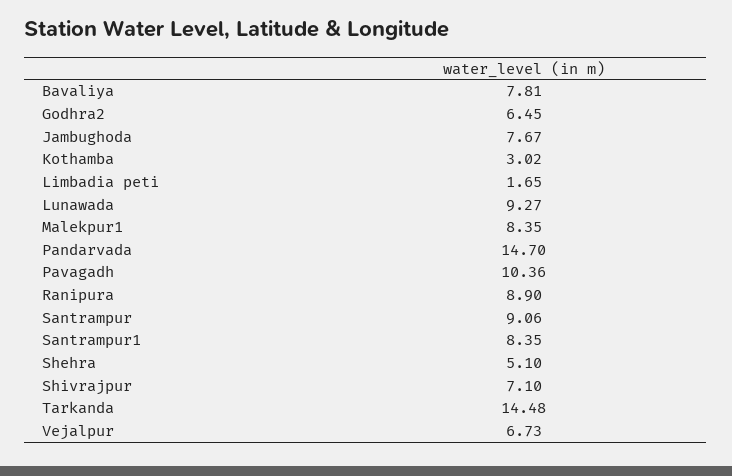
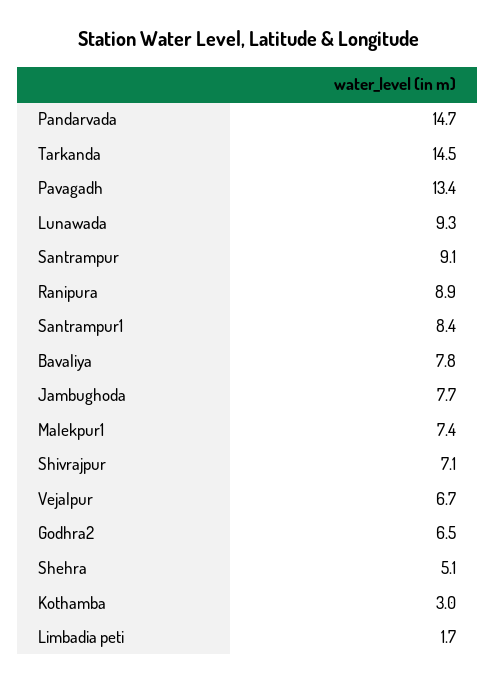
  {
    "Bavaliya": 7.81,
    "Godhra2": 6.45,
    "Jambughoda": 7.67,
    "Kothamba": 3.02,
    "Limbadia peti": 1.65,
    "Lunawada": 9.27,
-   "Malekpur1": 8.35,
+   "Malekpur1": 7.4,
    "Pandarvada": 14.7,
-   "Pavagadh": 10.36,
+   "Pavagadh": 13.4,
    "Ranipura": 8.9,
    "Santrampur": 9.06,
    "Santrampur1": 8.35,
    "Shehra": 5.1,
    "Shivrajpur": 7.1,
    "Tarkanda": 14.48,
    "Vejalpur": 6.73
  }

